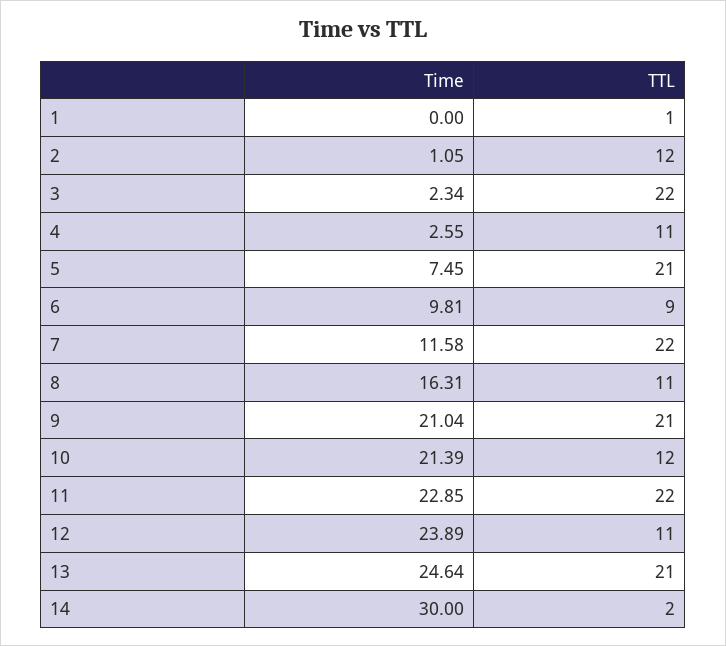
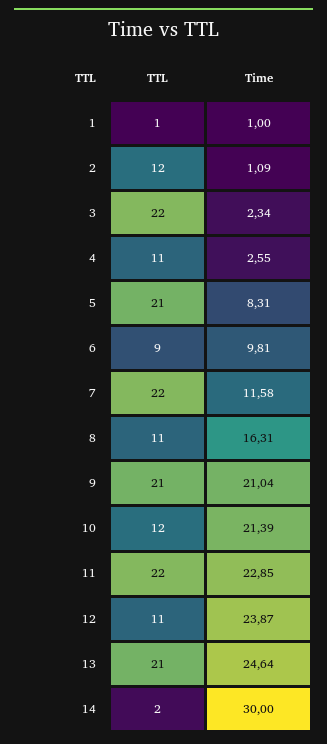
  {
    "Time": {
-     "1": 0,
+     "1": 1,
-     "2": 1.05,
+     "2": 1.09,
      "3": 2.34,
      "4": 2.55,
-     "5": 7.45,
+     "5": 8.31,
      "6": 9.81,
      "7": 11.58,
      "8": 16.31,
      "9": 21.04,
      "10": 21.39,
      "11": 22.85,
-     "12": 23.89,
+     "12": 23.87,
      "13": 24.64,
      "14": 30
    },
    "TTL": {
      "1": 1,
      "2": 12,
      "3": 22,
      "4": 11,
      "5": 21,
      "6": 9,
      "7": 22,
      "8": 11,
      "9": 21,
      "10": 12,
      "11": 22,
      "12": 11,
      "13": 21,
      "14": 2
    }
  }

